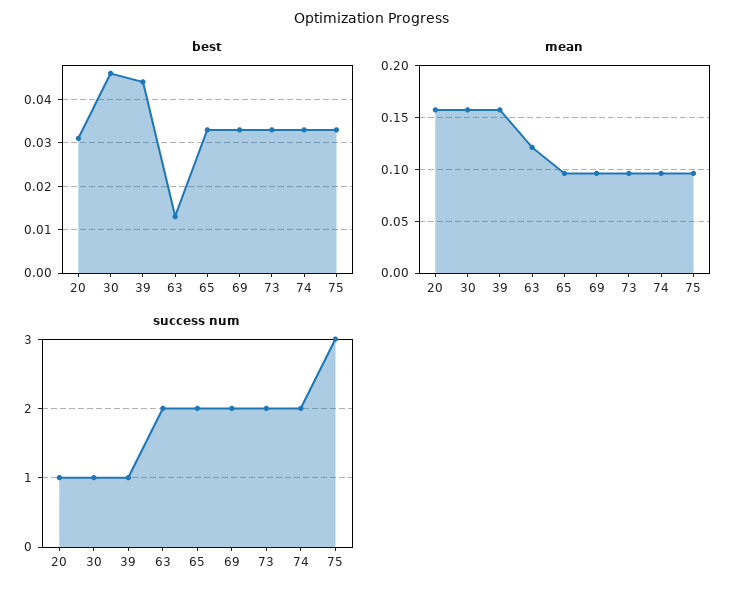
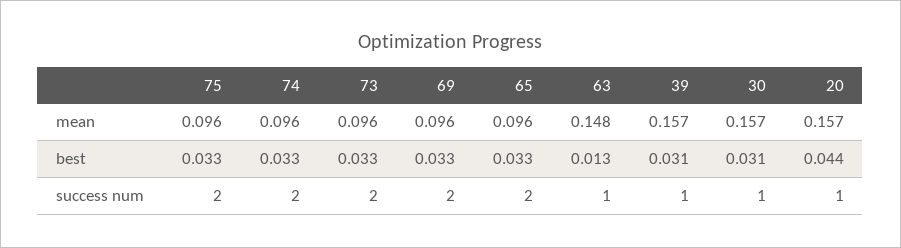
  {
    "best": {
-     "20": 0.03,
+     "20": 0.044,
-     "30": 0.045,
+     "30": 0.031,
-     "39": 0.045,
+     "39": 0.031,
      "63": 0.013,
      "65": 0.033,
      "69": 0.033,
      "73": 0.033,
      "74": 0.033,
      "75": 0.033
    },
    "mean": {
      "20": 0.157,
      "30": 0.157,
      "39": 0.157,
-     "63": 0.12,
+     "63": 0.148,
      "65": 0.096,
      "69": 0.096,
      "73": 0.096,
      "74": 0.096,
      "75": 0.096
    },
    "success num": {
      "20": 1,
      "30": 1,
      "39": 1,
-     "63": 2,
+     "63": 1,
      "65": 2,
      "69": 2,
      "73": 2,
      "74": 2,
-     "75": 3
+     "75": 2
    }
  }

